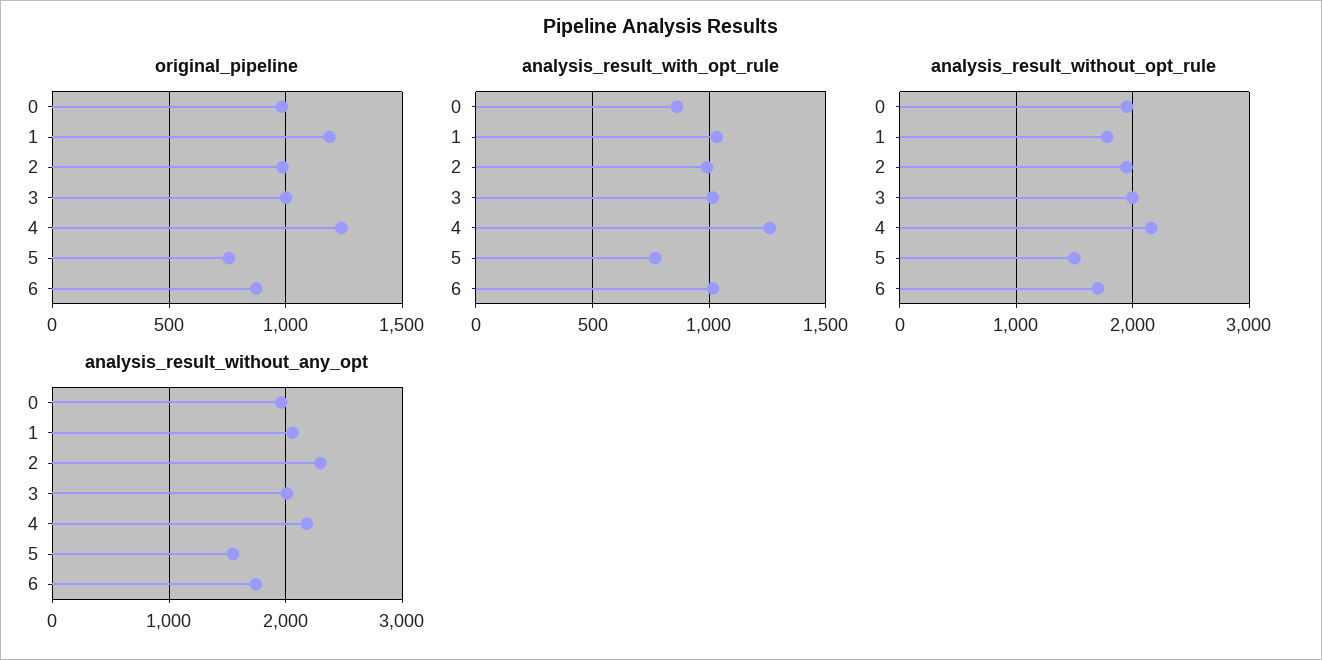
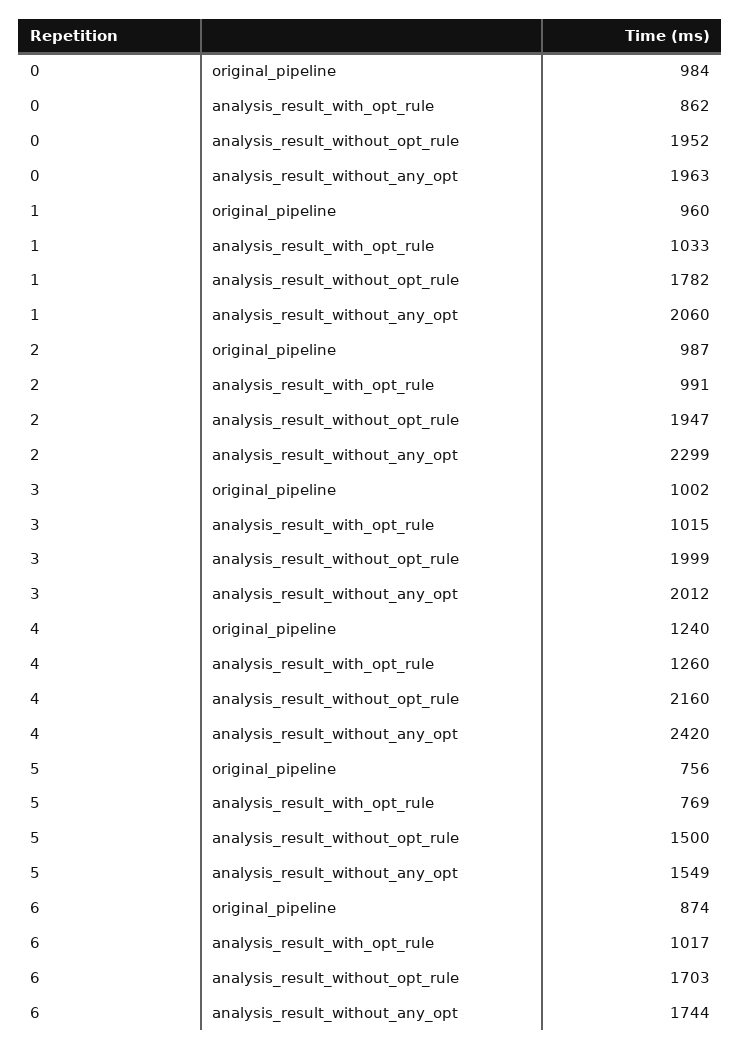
  {
    "original_pipeline": {
      "0": 984,
-     "1": 1200,
+     "1": 960,
      "2": 987,
      "3": 1002,
      "4": 1240,
      "5": 756,
      "6": 874
    },
    "analysis_result_with_opt_rule": {
      "0": 862,
      "1": 1033,
      "2": 991,
      "3": 1015,
      "4": 1260,
      "5": 769,
      "6": 1017
    },
    "analysis_result_without_opt_rule": {
      "0": 1952,
      "1": 1782,
      "2": 1947,
      "3": 1999,
      "4": 2160,
      "5": 1500,
      "6": 1703
    },
    "analysis_result_without_any_opt": {
      "0": 1963,
      "1": 2060,
      "2": 2299,
      "3": 2012,
-     "4": 2200,
+     "4": 2420,
      "5": 1549,
      "6": 1744
    }
  }

